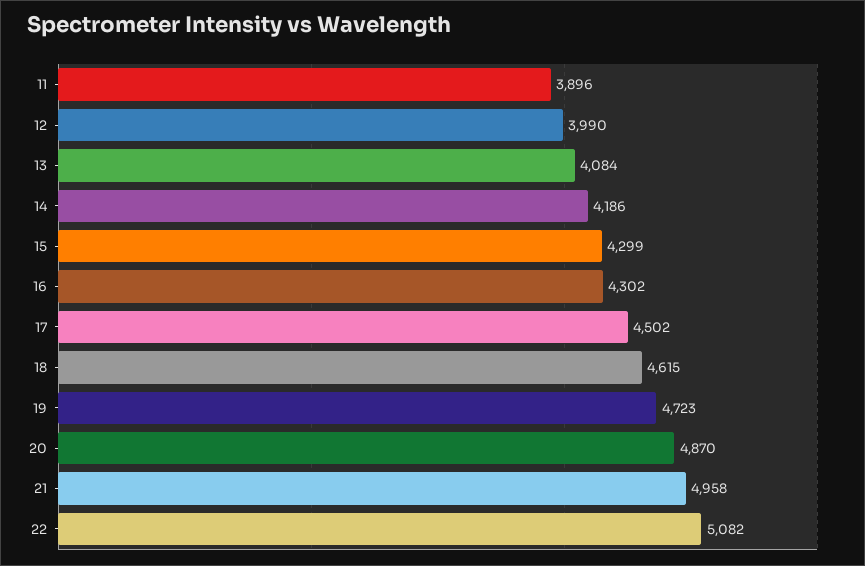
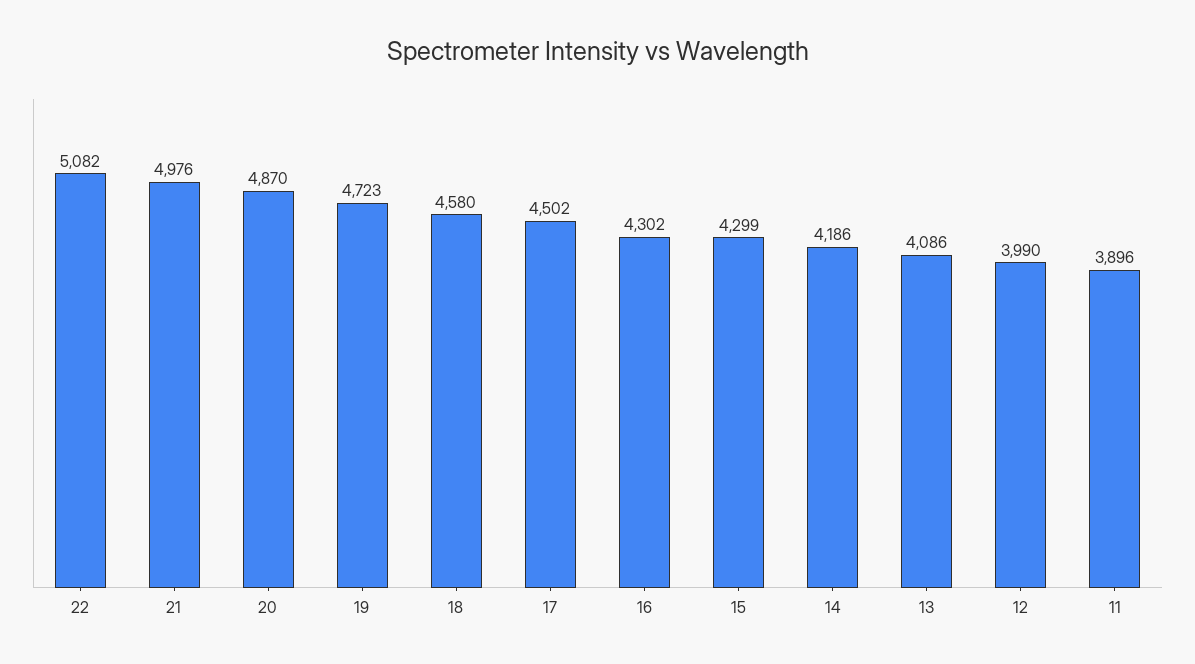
  {
    "11": 3896,
    "12": 3990,
-   "13": 4084,
+   "13": 4086,
    "14": 4186,
    "15": 4299,
    "16": 4302,
    "17": 4502,
-   "18": 4615,
+   "18": 4580,
    "19": 4723,
    "20": 4870,
-   "21": 4958,
+   "21": 4976,
    "22": 5082
  }

